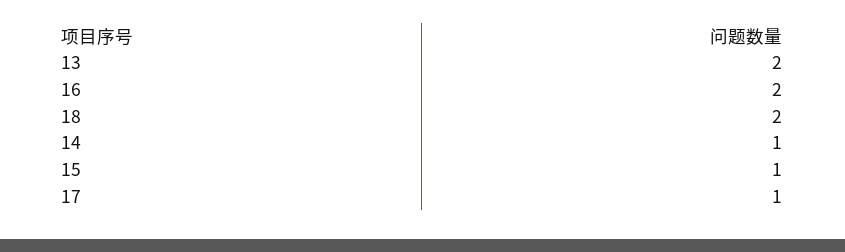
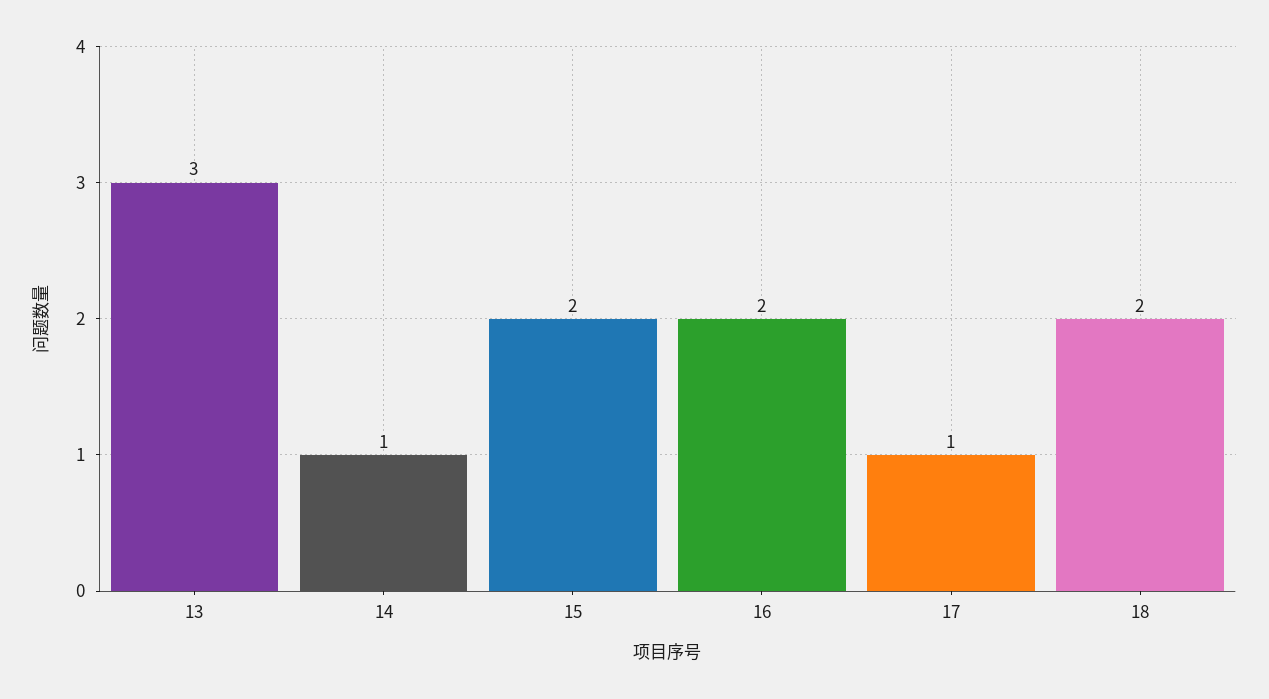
  {
-   "13": 2,
+   "13": 3,
    "16": 2,
    "18": 2,
    "14": 1,
-   "15": 1,
+   "15": 2,
    "17": 1
  }

